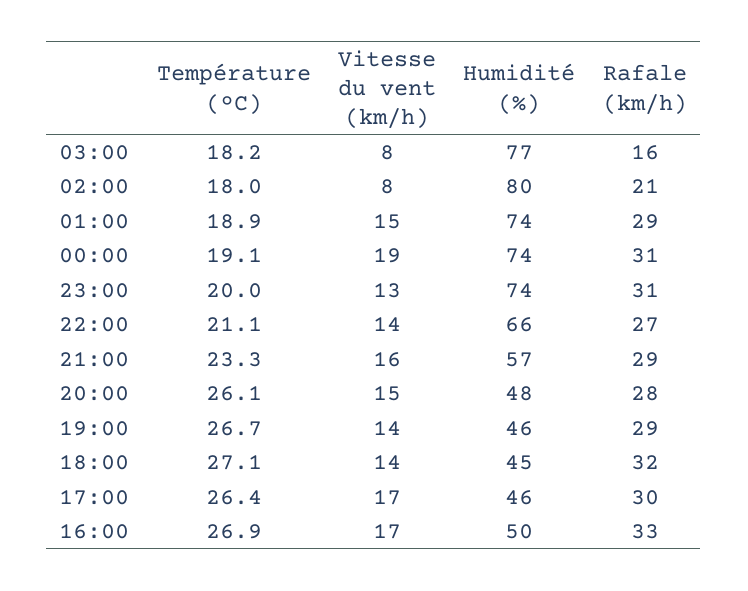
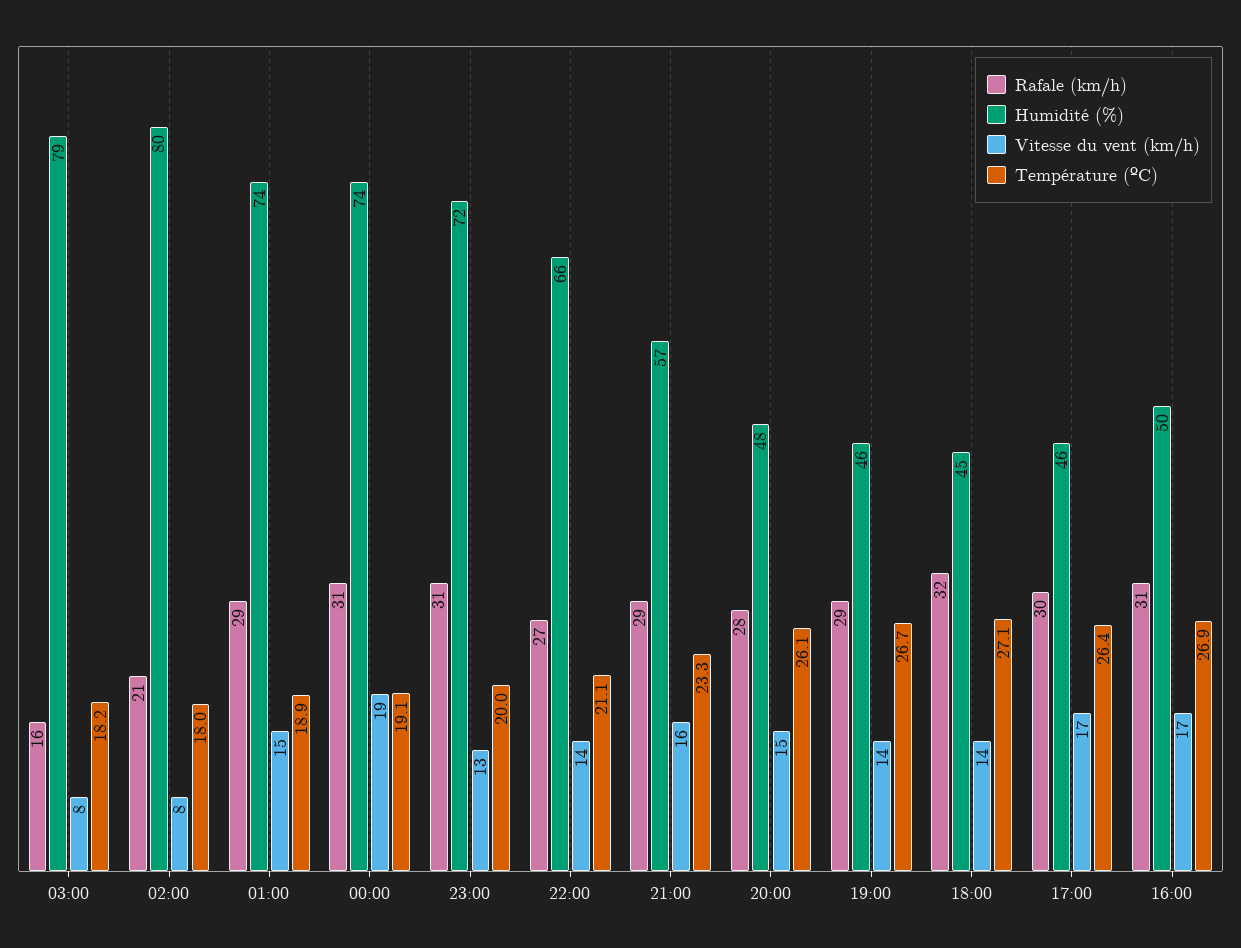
  {
    "Température (ºC)": {
      "03:00": 18.2,
      "02:00": 18,
      "01:00": 18.9,
      "00:00": 19.1,
      "23:00": 20,
      "22:00": 21.1,
      "21:00": 23.3,
      "20:00": 26.1,
      "19:00": 26.7,
      "18:00": 27.1,
      "17:00": 26.4,
      "16:00": 26.9
    },
    "Vitesse du vent (km/h)": {
      "03:00": 8,
      "02:00": 8,
      "01:00": 15,
      "00:00": 19,
      "23:00": 13,
      "22:00": 14,
      "21:00": 16,
      "20:00": 15,
      "19:00": 14,
      "18:00": 14,
      "17:00": 17,
      "16:00": 17
    },
    "Humidité (%)": {
-     "03:00": 77,
+     "03:00": 79,
      "02:00": 80,
      "01:00": 74,
      "00:00": 74,
-     "23:00": 74,
+     "23:00": 72,
      "22:00": 66,
      "21:00": 57,
      "20:00": 48,
      "19:00": 46,
      "18:00": 45,
      "17:00": 46,
      "16:00": 50
    },
    "Rafale (km/h)": {
      "03:00": 16,
      "02:00": 21,
      "01:00": 29,
      "00:00": 31,
      "23:00": 31,
      "22:00": 27,
      "21:00": 29,
      "20:00": 28,
      "19:00": 29,
      "18:00": 32,
      "17:00": 30,
-     "16:00": 33
+     "16:00": 31
    }
  }

